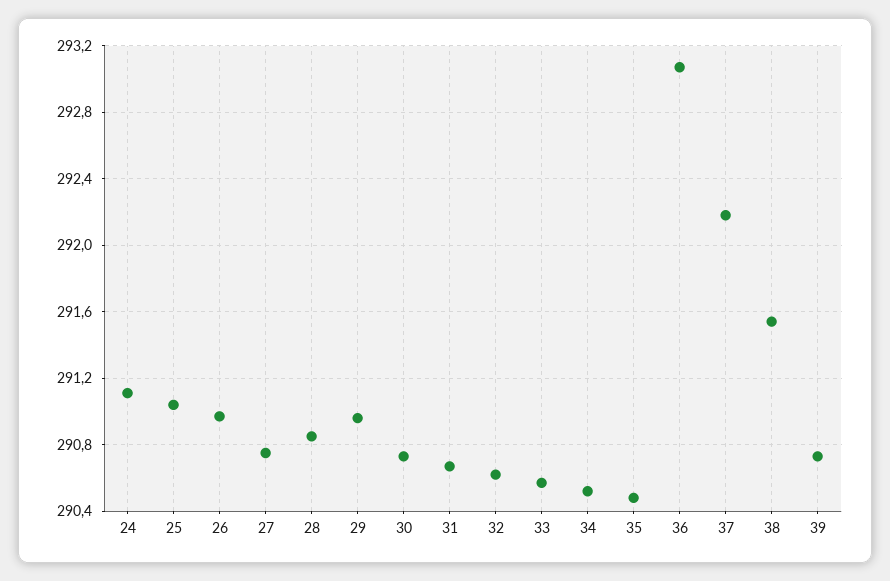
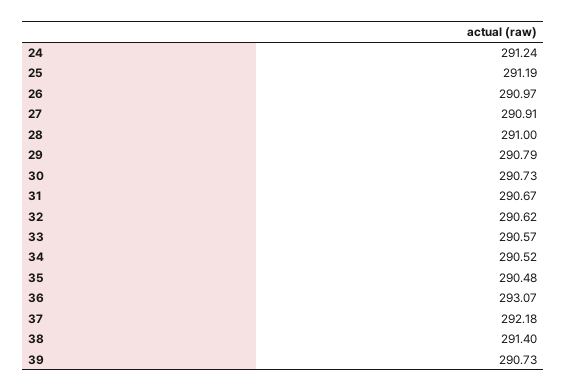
  {
-   "24": 291.1,
+   "24": 291.24,
-   "25": 291.05,
+   "25": 291.19,
    "26": 290.97,
-   "27": 290.75,
+   "27": 290.91,
-   "28": 290.85,
+   "28": 291,
-   "29": 290.95,
+   "29": 290.79,
    "30": 290.73,
    "31": 290.67,
    "32": 290.62,
    "33": 290.57,
    "34": 290.52,
    "35": 290.48,
    "36": 293.07,
    "37": 292.18,
-   "38": 291.55,
+   "38": 291.4,
    "39": 290.73
  }

